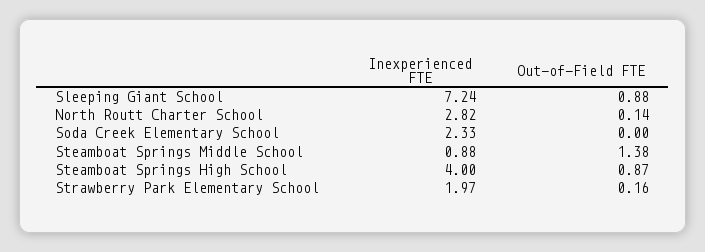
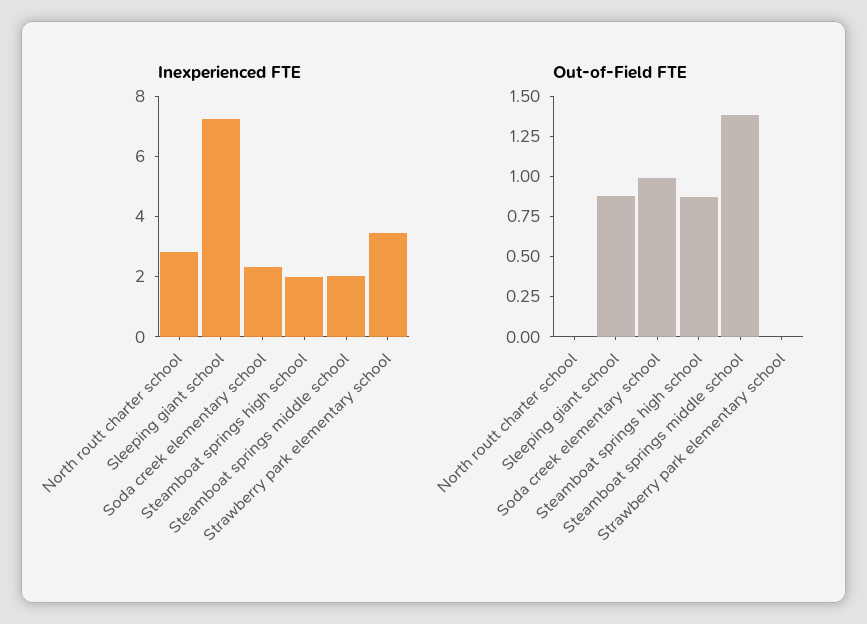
  {
    "Inexperienced FTE": {
      "Sleeping Giant School": 7.24,
      "North Routt Charter School": 2.82,
      "Soda Creek Elementary School": 2.33,
-     "Steamboat Springs Middle School": 0.88,
+     "Steamboat Springs Middle School": 2,
-     "Steamboat Springs High School": 4,
+     "Steamboat Springs High School": 2,
-     "Strawberry Park Elementary School": 1.97
+     "Strawberry Park Elementary School": 3.5
    },
    "Out-of-Field FTE": {
      "Sleeping Giant School": 0.88,
-     "North Routt Charter School": 0.14,
+     "North Routt Charter School": 0,
-     "Soda Creek Elementary School": 0,
+     "Soda Creek Elementary School": 1,
      "Steamboat Springs Middle School": 1.38,
      "Steamboat Springs High School": 0.87,
-     "Strawberry Park Elementary School": 0.16
+     "Strawberry Park Elementary School": 0
    }
  }

